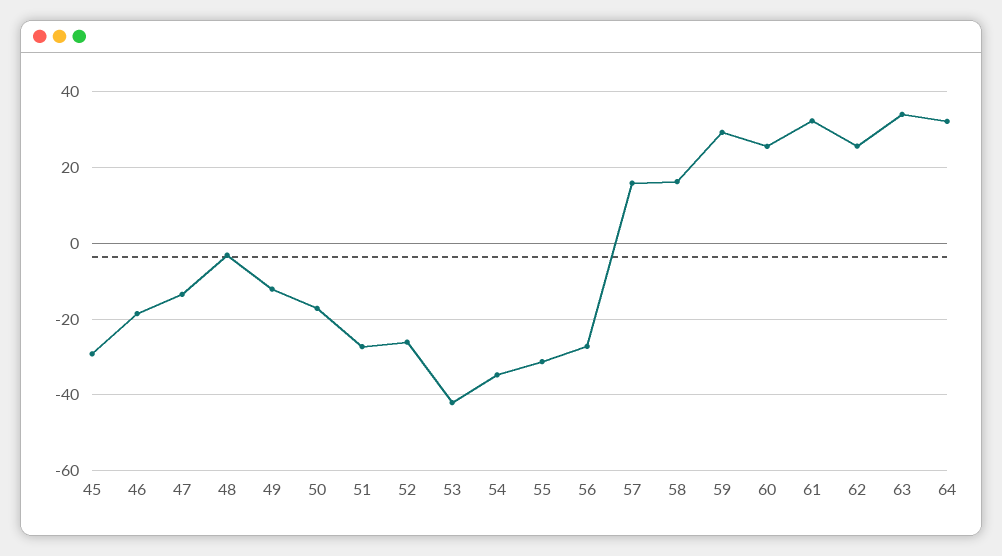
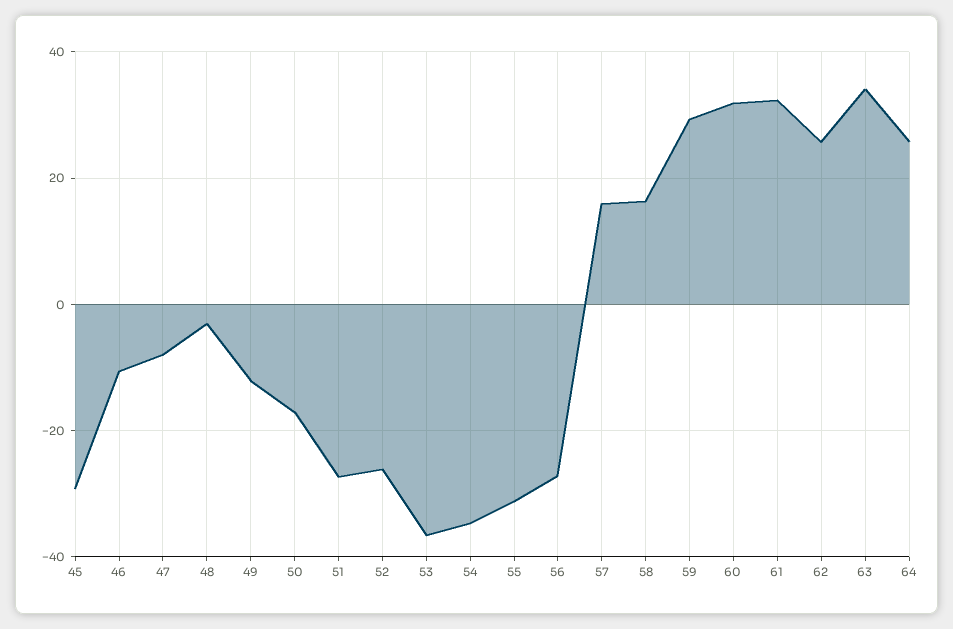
  {
    "45": -30,
-   "46": -18,
+   "46": -10,
-   "47": -14,
+   "47": -8,
    "48": -4,
    "49": -12,
    "50": -18,
    "51": -28,
    "52": -26,
-   "53": -42,
+   "53": -36,
    "54": -34,
    "55": -32,
    "56": -28,
    "57": 16,
    "58": 16,
    "59": 30,
-   "60": 26,
+   "60": 32,
    "61": 32,
    "62": 26,
    "63": 34,
-   "64": 32
+   "64": 26
  }

